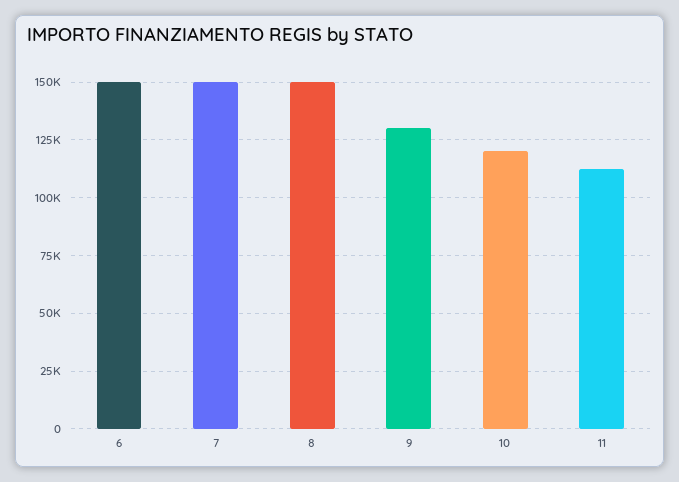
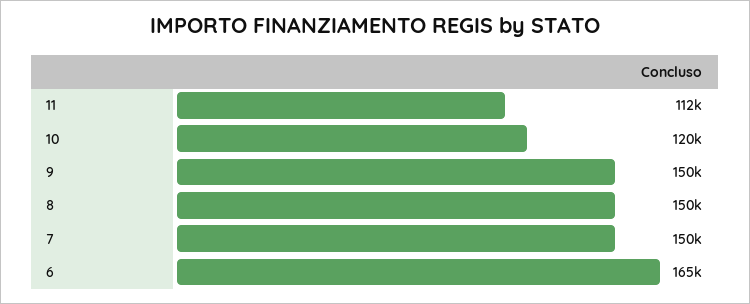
  {
-   "6": 150000,
+   "6": 165000,
    "7": 150000,
    "8": 150000,
-   "9": 130000,
+   "9": 150000,
    "10": 120000,
    "11": 112000
  }

